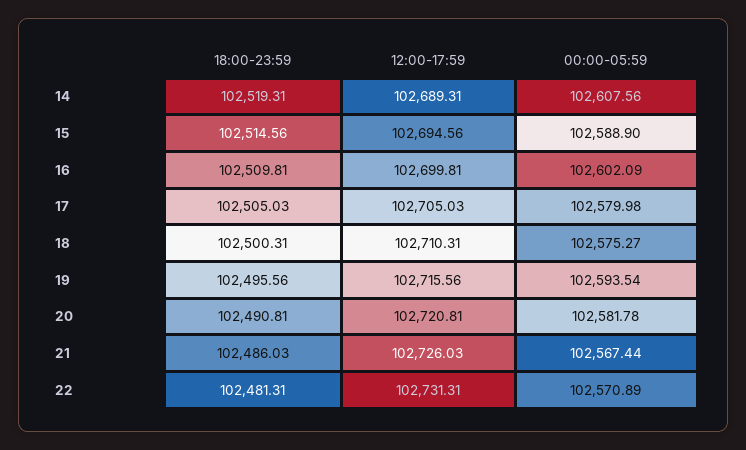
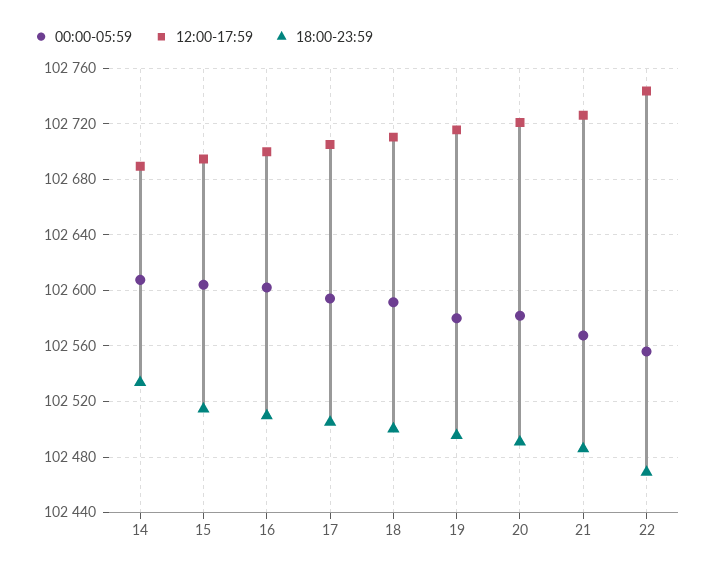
  {
    "18:00-23:59": {
-     "14": 102519.31,
+     "14": 102535,
      "15": 102514.56,
      "16": 102509.81,
      "17": 102505.03,
      "18": 102500.31,
      "19": 102495.56,
      "20": 102490.81,
      "21": 102486.03,
-     "22": 102481.31
+     "22": 102470
    },
    "12:00-17:59": {
      "14": 102689.31,
      "15": 102694.56,
      "16": 102699.81,
      "17": 102705.03,
      "18": 102710.31,
      "19": 102715.56,
      "20": 102720.81,
      "21": 102726.03,
-     "22": 102731.31
+     "22": 102745
    },
    "00:00-05:59": {
      "14": 102607.56,
-     "15": 102588.9,
+     "15": 102605,
      "16": 102602.09,
-     "17": 102579.98,
+     "17": 102595,
-     "18": 102575.27,
+     "18": 102590,
-     "19": 102593.54,
+     "19": 102580,
      "20": 102581.78,
      "21": 102567.44,
-     "22": 102570.89
+     "22": 102555
    }
  }

